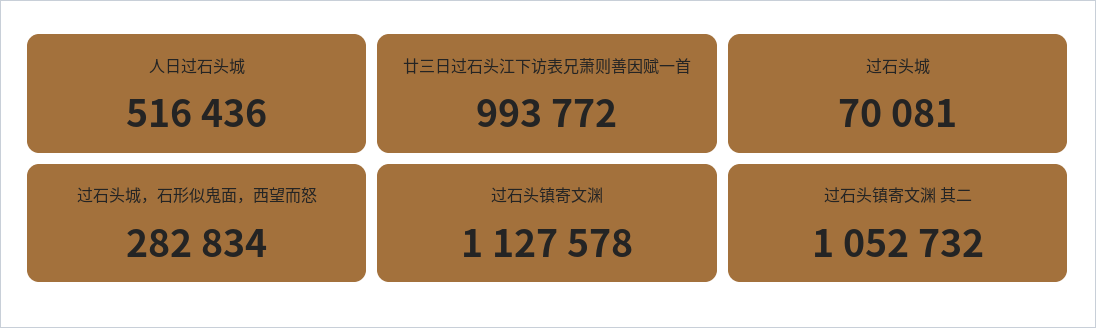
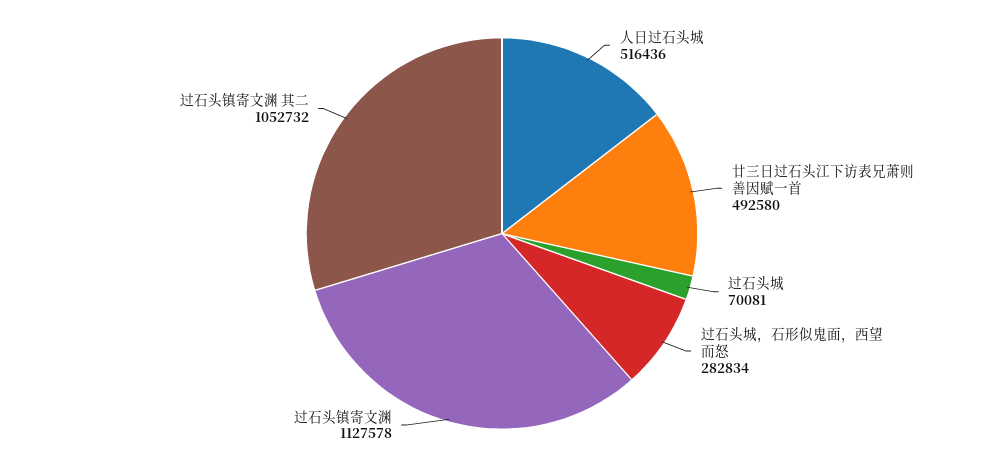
  {
    "人日过石头城": 516436,
-   "廿三日过石头江下访表兄萧则善因赋一首": 993772,
+   "廿三日过石头江下访表兄萧则善因赋一首": 492580,
    "过石头城": 70081,
    "过石头城，石形似鬼面，西望而怒": 282834,
    "过石头镇寄文渊": 1127578,
    "过石头镇寄文渊 其二": 1052732
  }

